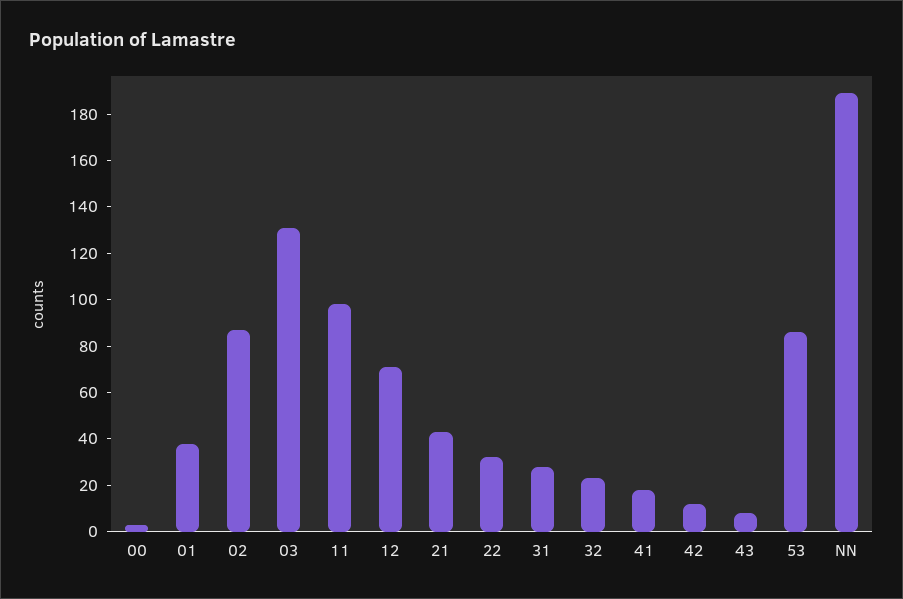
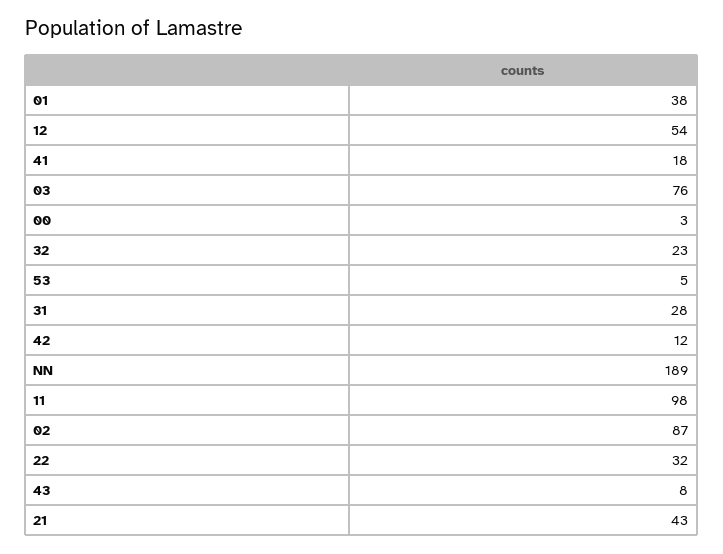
  {
    "00": 3,
    "01": 38,
    "02": 87,
-   "03": 130,
+   "03": 76,
    "11": 98,
-   "12": 70,
+   "12": 54,
    "21": 43,
    "22": 32,
    "31": 28,
    "32": 23,
    "41": 18,
    "42": 12,
    "43": 8,
-   "53": 85,
+   "53": 5,
    "NN": 189
  }

